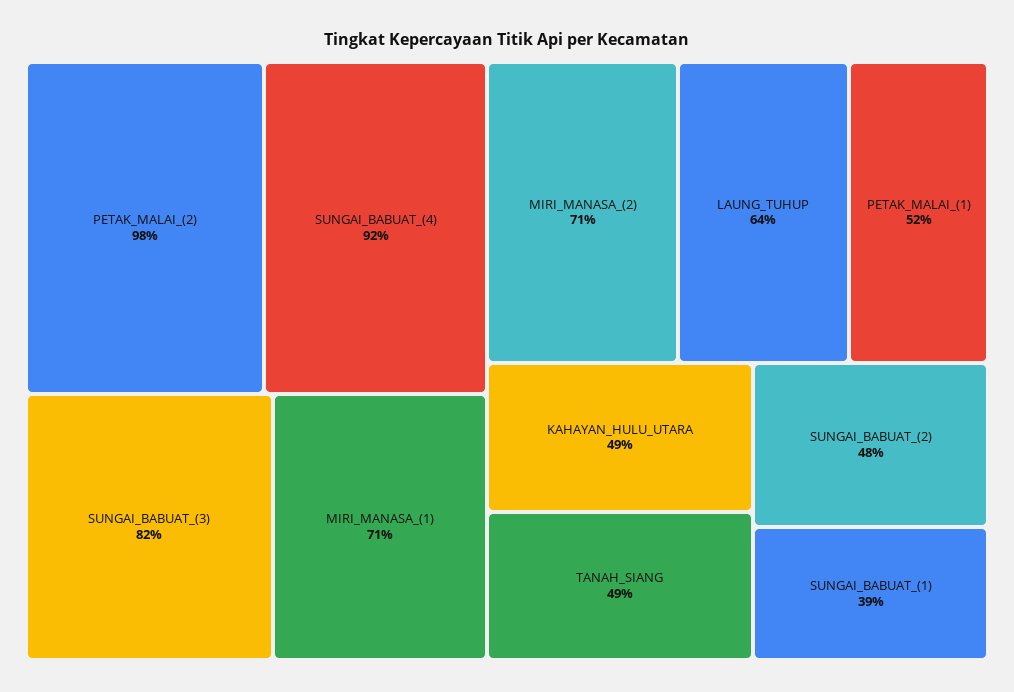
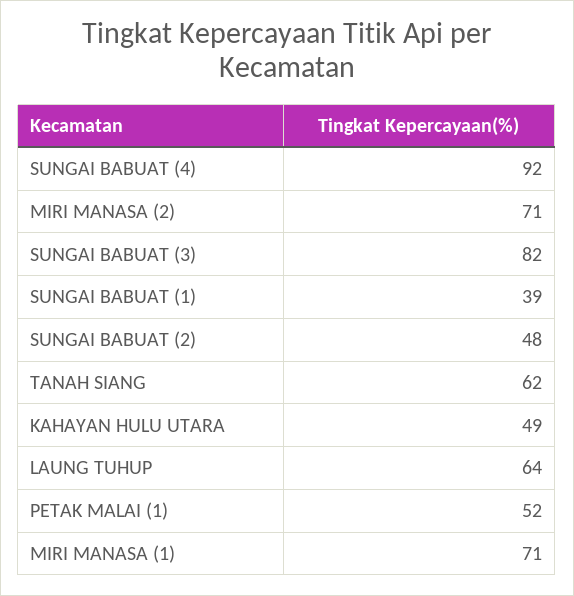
  {
-   "PETAK_MALAI_(2)": 98,
    "SUNGAI_BABUAT_(4)": 92,
    "SUNGAI_BABUAT_(3)": 82,
    "MIRI_MANASA_(1)": 71,
    "MIRI_MANASA_(2)": 71,
    "LAUNG_TUHUP": 64,
    "PETAK_MALAI_(1)": 52,
    "KAHAYAN_HULU_UTARA": 49,
-   "TANAH_SIANG": 49,
+   "TANAH_SIANG": 62,
    "SUNGAI_BABUAT_(2)": 48,
    "SUNGAI_BABUAT_(1)": 39
  }

